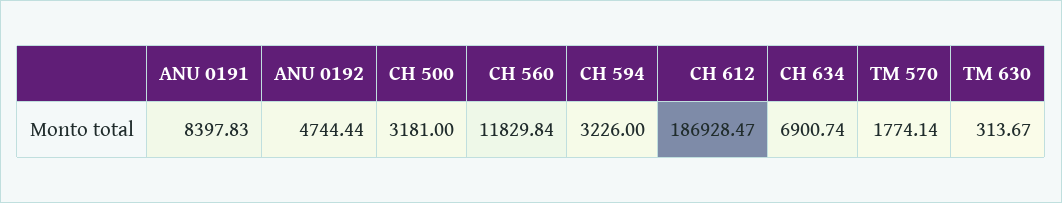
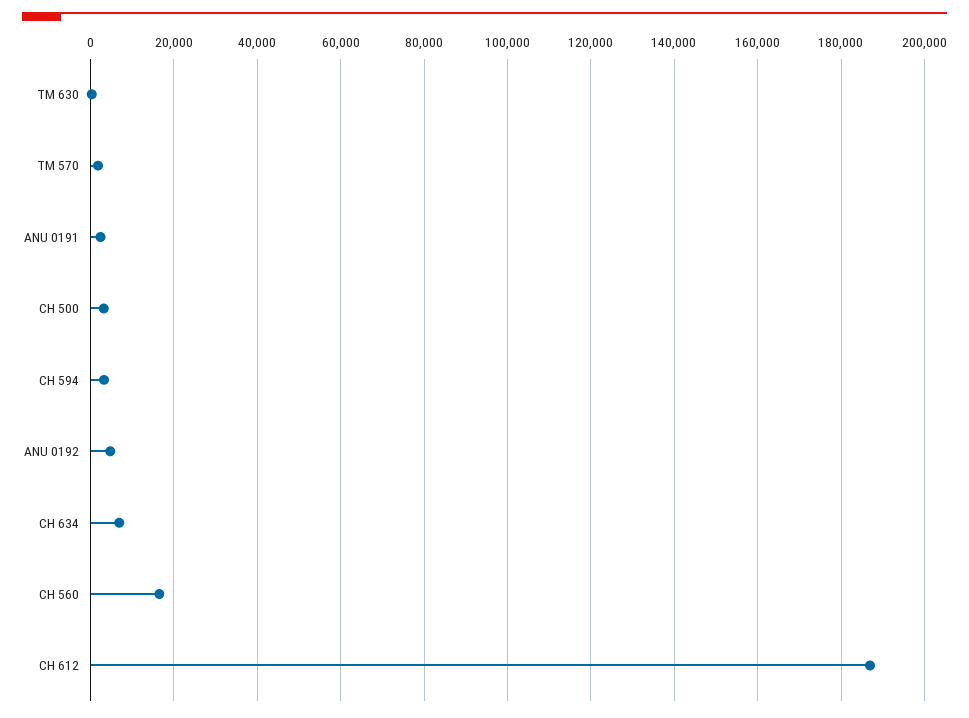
  {
-   "ANU 0191": 8397.83,
+   "ANU 0191": 2000,
    "ANU 0192": 4744.44,
    "CH 500": 3181,
-   "CH 560": 11829.84,
+   "CH 560": 16000,
    "CH 594": 3226,
    "CH 612": 186928.47,
    "CH 634": 6900.74,
    "TM 570": 1774.14,
    "TM 630": 313.67
  }

